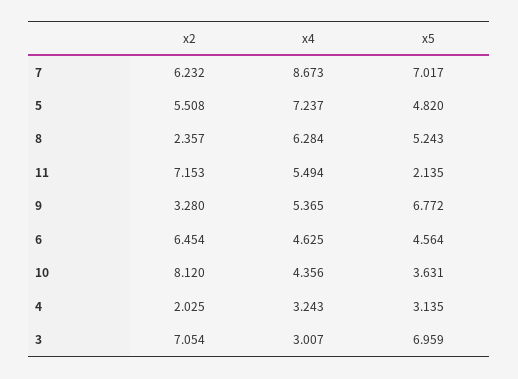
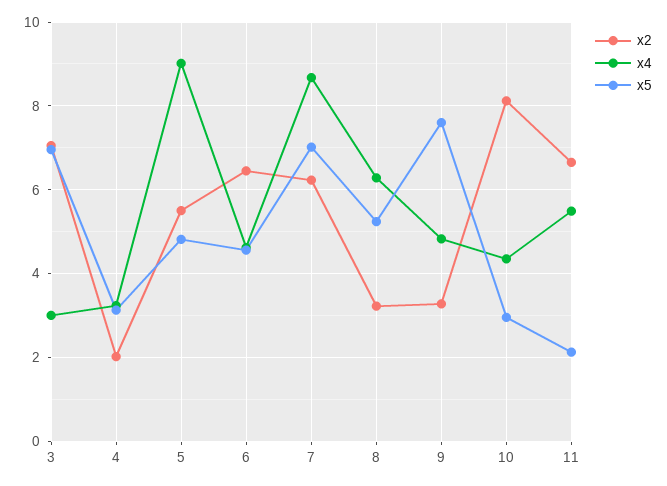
  {
    "x2": {
      "7": 6.232,
      "5": 5.508,
-     "8": 2.357,
+     "8": 3.2,
-     "11": 7.153,
+     "11": 6.6,
      "9": 3.28,
      "6": 6.454,
      "10": 8.12,
      "4": 2.025,
      "3": 7.054
    },
    "x4": {
      "7": 8.673,
-     "5": 7.237,
+     "5": 9,
      "8": 6.284,
      "11": 5.494,
-     "9": 5.365,
+     "9": 4.8,
      "6": 4.625,
      "10": 4.356,
      "4": 3.243,
      "3": 3.007
    },
    "x5": {
      "7": 7.017,
      "5": 4.82,
      "8": 5.243,
      "11": 2.135,
-     "9": 6.772,
+     "9": 7.6,
      "6": 4.564,
-     "10": 3.631,
+     "10": 3,
      "4": 3.135,
      "3": 6.959
    }
  }

